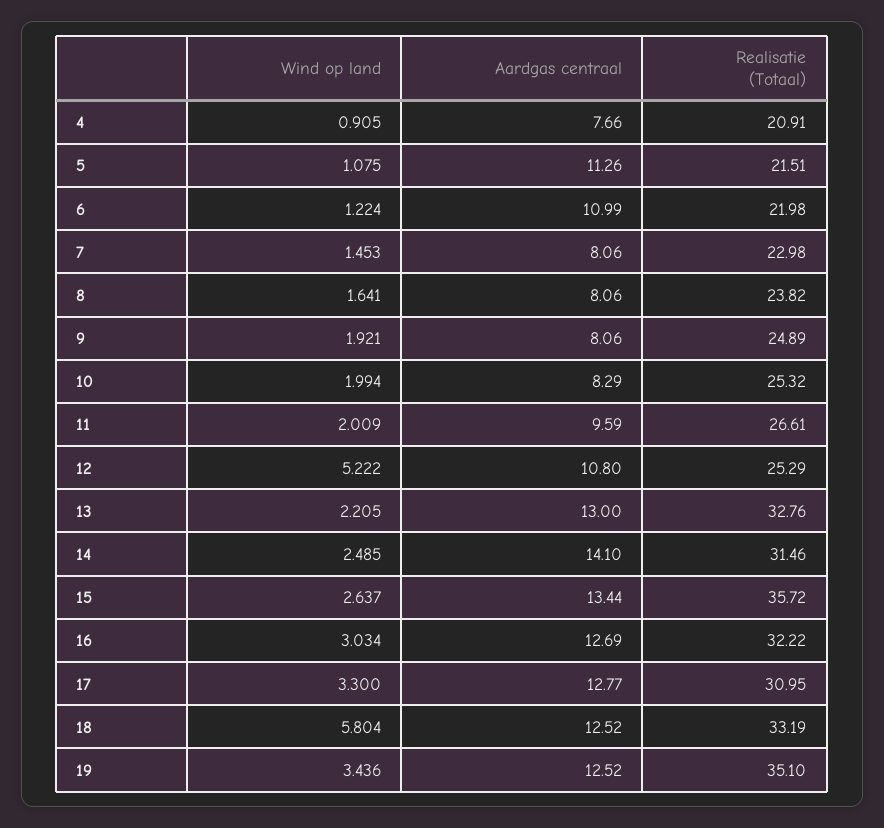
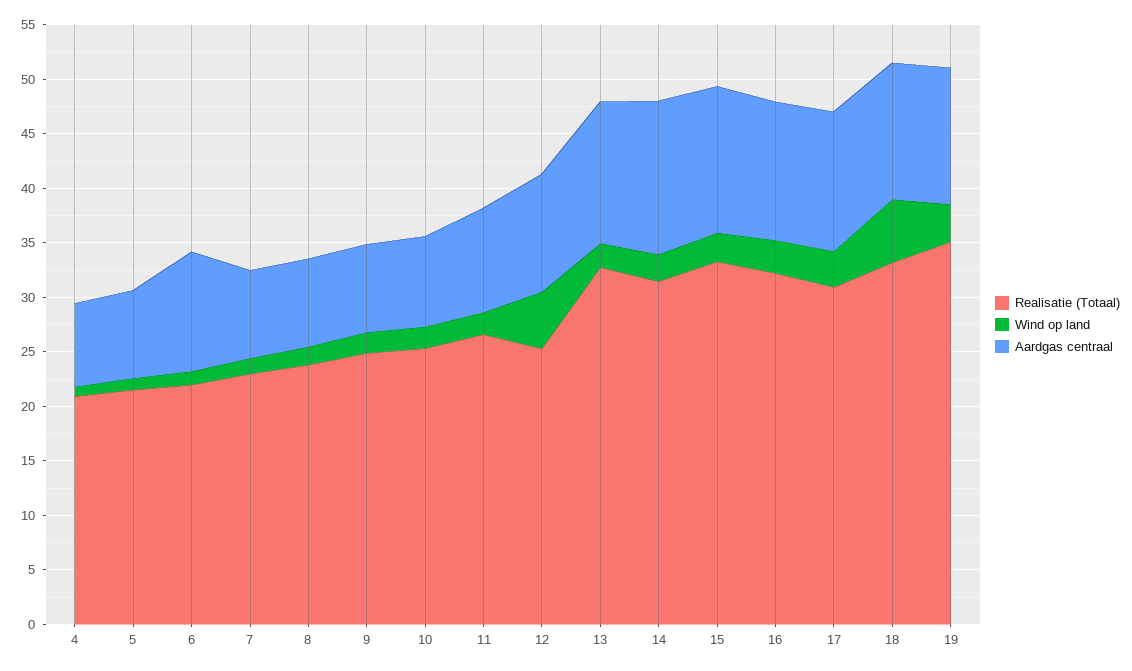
  {
    "Wind op land": {
      "4": 0.905,
      "5": 1.075,
      "6": 1.224,
      "7": 1.453,
      "8": 1.641,
      "9": 1.921,
      "10": 1.994,
      "11": 2.009,
      "12": 5.222,
      "13": 2.205,
      "14": 2.485,
      "15": 2.637,
      "16": 3.034,
      "17": 3.3,
      "18": 5.804,
      "19": 3.436
    },
    "Aardgas centraal": {
      "4": 7.66,
-     "5": 11.26,
+     "5": 8,
      "6": 10.99,
      "7": 8.06,
      "8": 8.06,
      "9": 8.06,
      "10": 8.29,
      "11": 9.59,
      "12": 10.8,
      "13": 13,
      "14": 14.1,
      "15": 13.44,
      "16": 12.69,
      "17": 12.77,
      "18": 12.52,
      "19": 12.52
    },
    "Realisatie (Totaal)": {
      "4": 20.91,
      "5": 21.51,
      "6": 21.98,
      "7": 22.98,
      "8": 23.82,
      "9": 24.89,
      "10": 25.32,
      "11": 26.61,
      "12": 25.29,
      "13": 32.76,
      "14": 31.46,
-     "15": 35.72,
+     "15": 33,
      "16": 32.22,
      "17": 30.95,
      "18": 33.19,
      "19": 35.1
    }
  }

